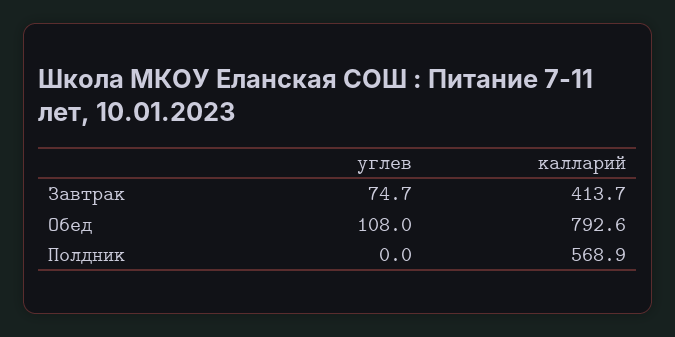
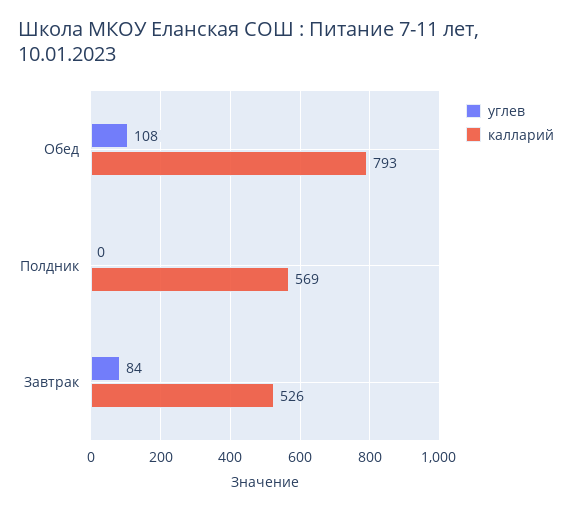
  {
    "углев": {
-     "Завтрак": 74.7,
+     "Завтрак": 84,
      "Обед": 108,
      "Полдник": 0
    },
    "калларий": {
-     "Завтрак": 413.7,
+     "Завтрак": 526,
      "Обед": 792.6,
      "Полдник": 568.9
    }
  }

